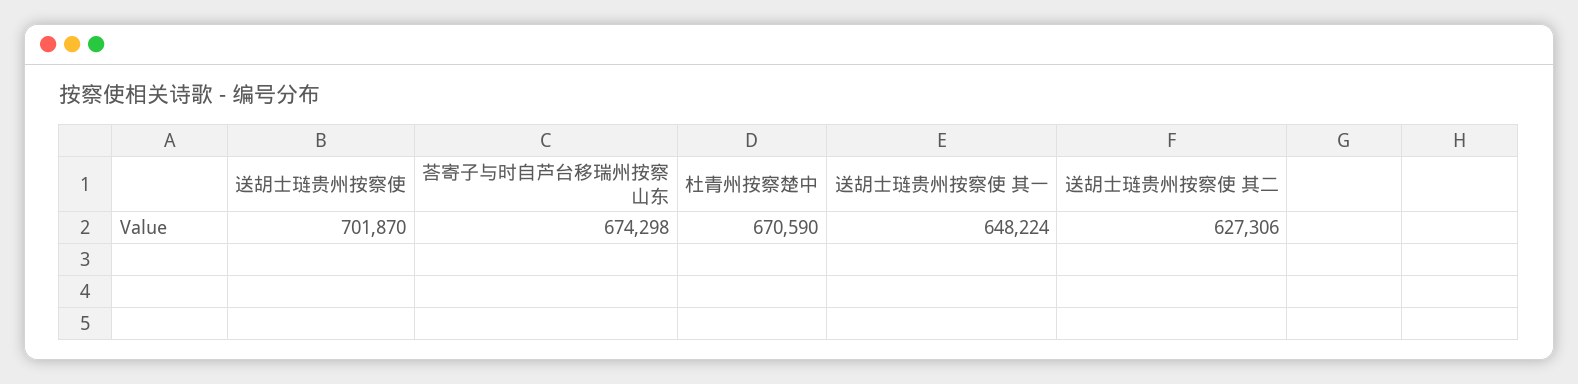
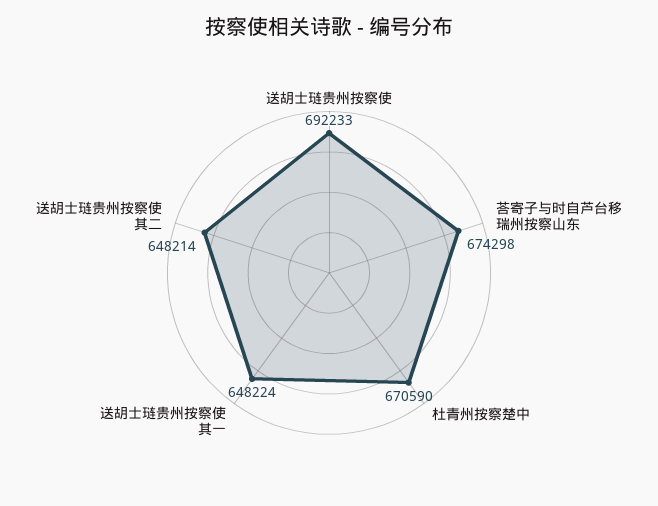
  {
-   "送胡士琏贵州按察使": 701870,
+   "送胡士琏贵州按察使": 692233,
    "荅寄子与时自芦台移瑞州按察山东": 674298,
    "杜青州按察楚中": 670590,
    "送胡士琏贵州按察使 其一": 648224,
-   "送胡士琏贵州按察使 其二": 627306
+   "送胡士琏贵州按察使 其二": 648214
  }

